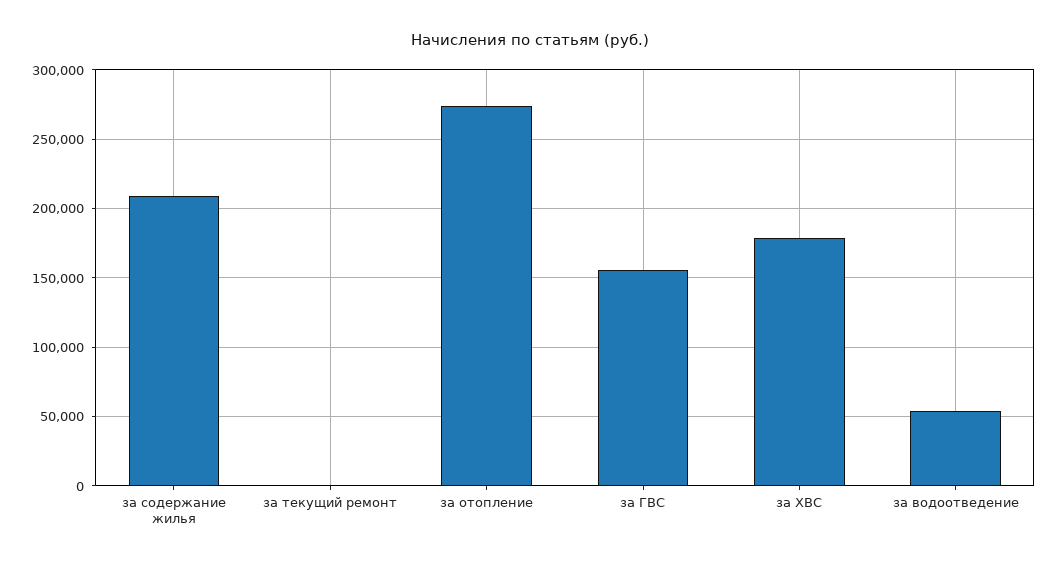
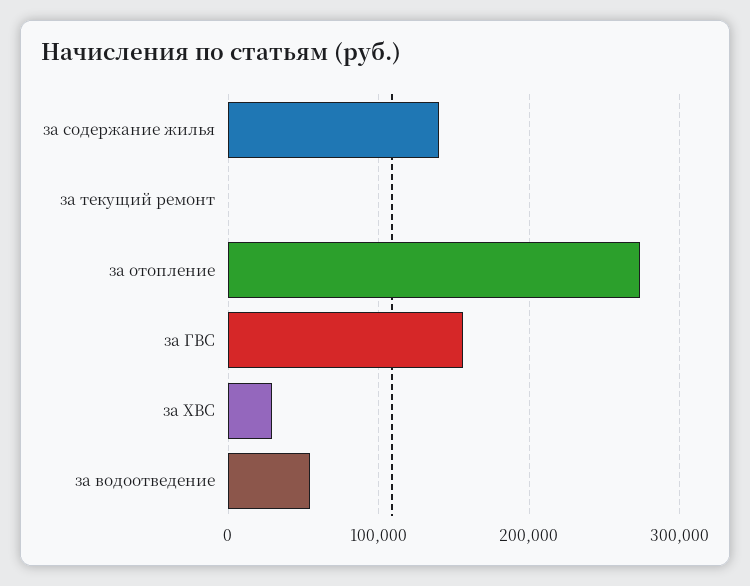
  {
-   "за содержание жилья": 210000,
+   "за содержание жилья": 140000,
    "за текущий ремонт": 0,
    "за отопление": 275000,
    "за ГВС": 155000,
-   "за ХВС": 180000,
+   "за ХВС": 30000,
    "за водоотведение": 55000
  }

